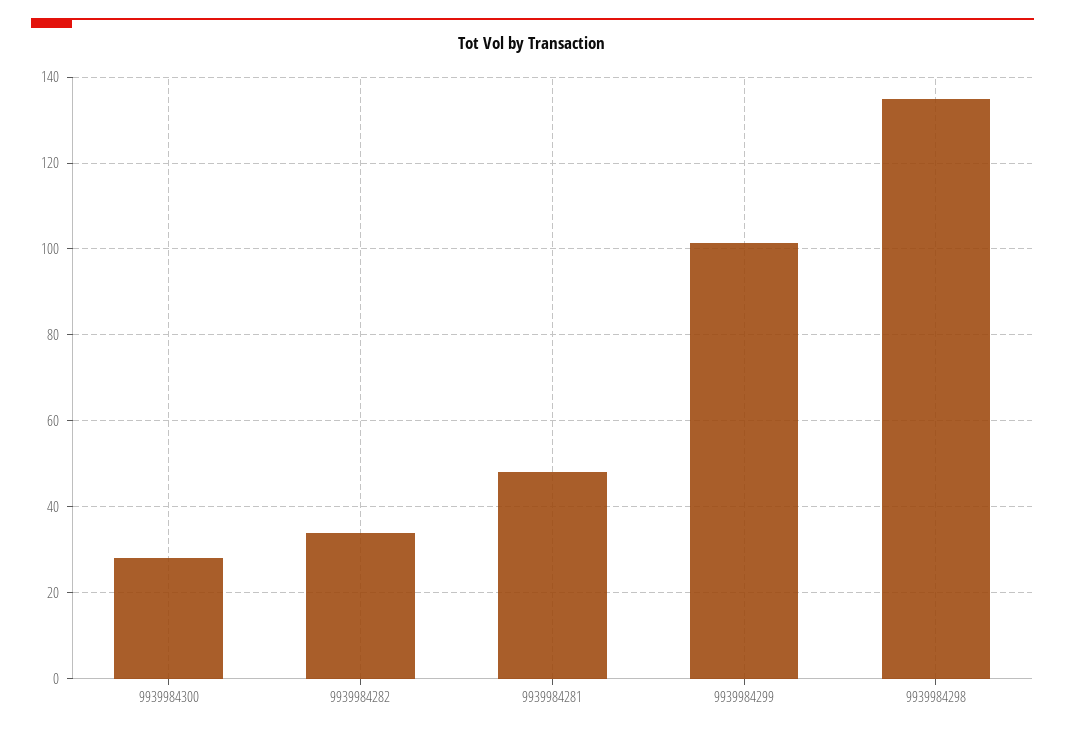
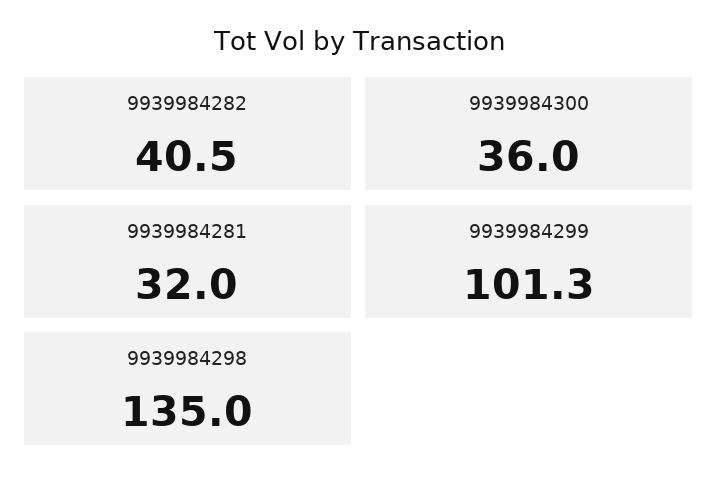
  {
-   "9939984300": 28,
+   "9939984300": 36,
-   "9939984282": 34,
+   "9939984282": 40.5,
-   "9939984281": 48,
+   "9939984281": 32,
    "9939984299": 101.3,
    "9939984298": 135
  }

